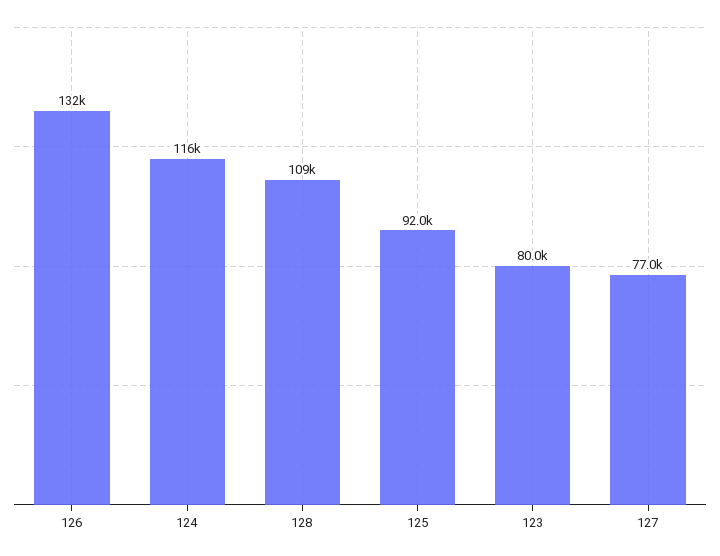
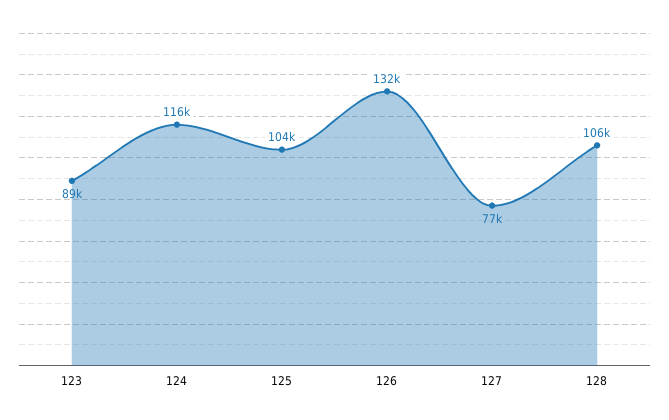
  {
    "126": 132000,
    "124": 116000,
-   "128": 109000,
+   "128": 106000,
-   "125": 92000,
+   "125": 104000,
-   "123": 80000,
+   "123": 89000,
    "127": 77000
  }

